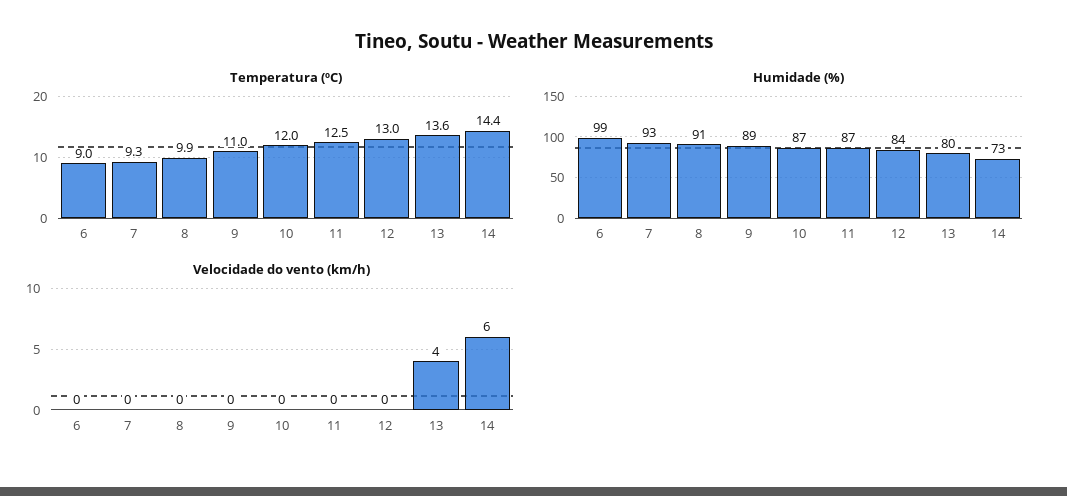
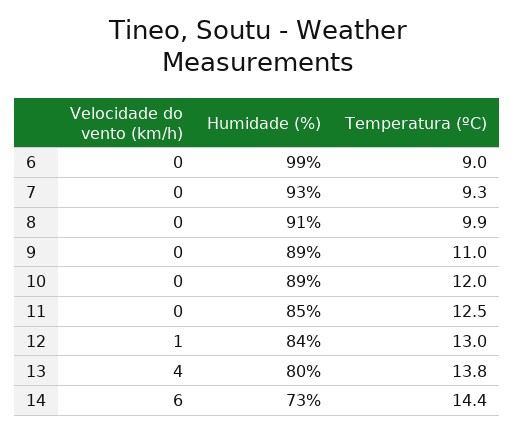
  {
    "Temperatura (ºC)": {
      "6": 9,
      "7": 9.3,
      "8": 9.9,
      "9": 11,
      "10": 12,
      "11": 12.5,
      "12": 13,
-     "13": 13.6,
+     "13": 13.8,
      "14": 14.4
    },
    "Humidade (%)": {
      "6": 99,
      "7": 93,
      "8": 91,
      "9": 89,
-     "10": 87,
+     "10": 89,
-     "11": 87,
+     "11": 85,
      "12": 84,
      "13": 80,
      "14": 73
    },
    "Velocidade do vento (km/h)": {
      "6": 0,
      "7": 0,
      "8": 0,
      "9": 0,
      "10": 0,
      "11": 0,
-     "12": 0,
+     "12": 1,
      "13": 4,
      "14": 6
    }
  }

